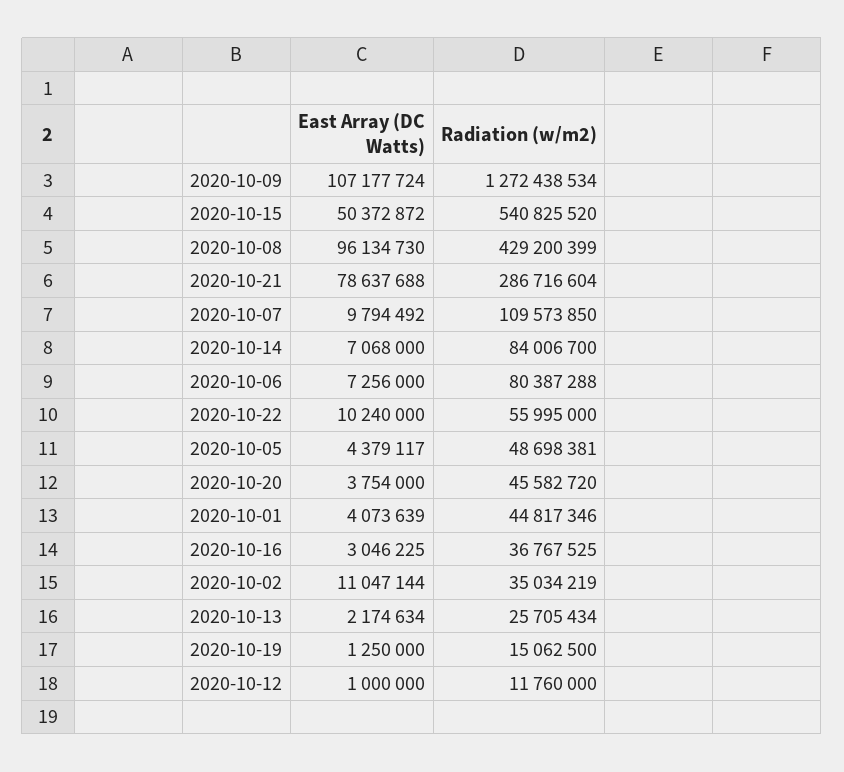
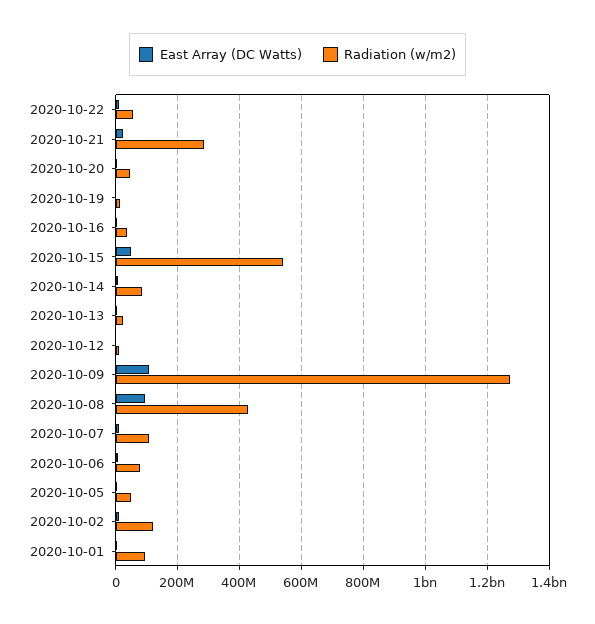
  {
    "East Array (DC Watts)": {
      "2020-10-09": 107177724,
      "2020-10-15": 50372872,
      "2020-10-08": 96134730,
-     "2020-10-21": 78637688,
+     "2020-10-21": 20000000,
      "2020-10-07": 9794492,
      "2020-10-14": 7068000,
      "2020-10-06": 7256000,
      "2020-10-22": 10240000,
      "2020-10-05": 4379117,
      "2020-10-20": 3754000,
      "2020-10-01": 4073639,
      "2020-10-16": 3046225,
      "2020-10-02": 11047144,
      "2020-10-13": 2174634,
      "2020-10-19": 1250000,
      "2020-10-12": 1000000
    },
    "Radiation (w/m2)": {
      "2020-10-09": 1272438534,
      "2020-10-15": 540825520,
      "2020-10-08": 429200399,
      "2020-10-21": 286716604,
      "2020-10-07": 109573850,
      "2020-10-14": 84006700,
      "2020-10-06": 80387288,
      "2020-10-22": 55995000,
      "2020-10-05": 48698381,
      "2020-10-20": 45582720,
-     "2020-10-01": 44817346,
+     "2020-10-01": 100000000,
      "2020-10-16": 36767525,
-     "2020-10-02": 35034219,
+     "2020-10-02": 120000000,
      "2020-10-13": 25705434,
      "2020-10-19": 15062500,
      "2020-10-12": 11760000
    }
  }

